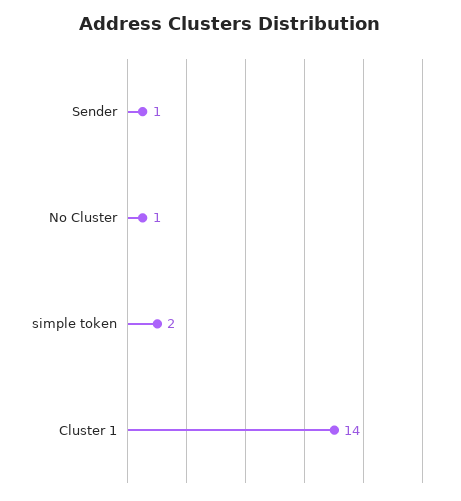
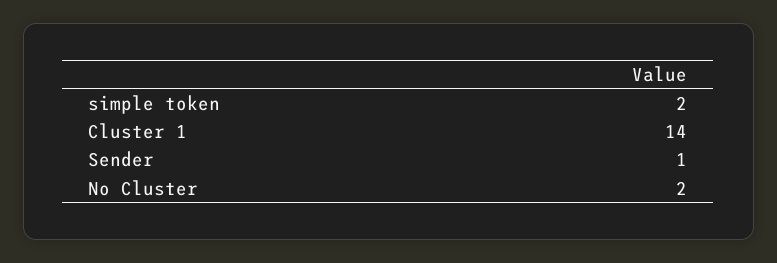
  {
    "Sender": 1,
-   "No Cluster": 1,
+   "No Cluster": 2,
    "simple token": 2,
    "Cluster 1": 14
  }

